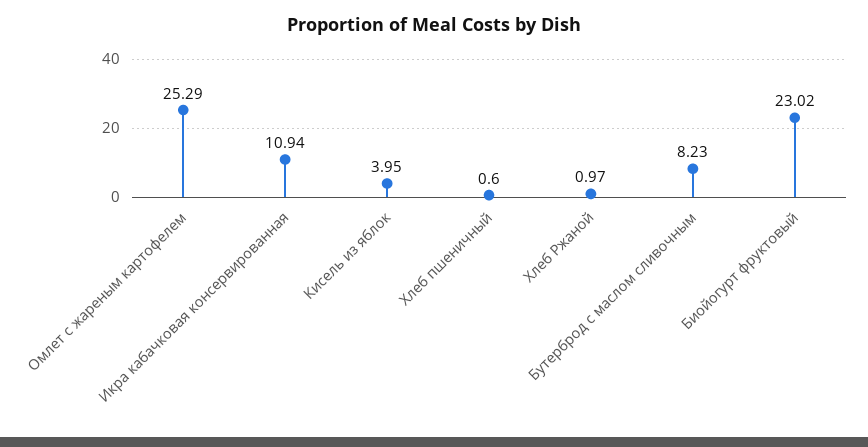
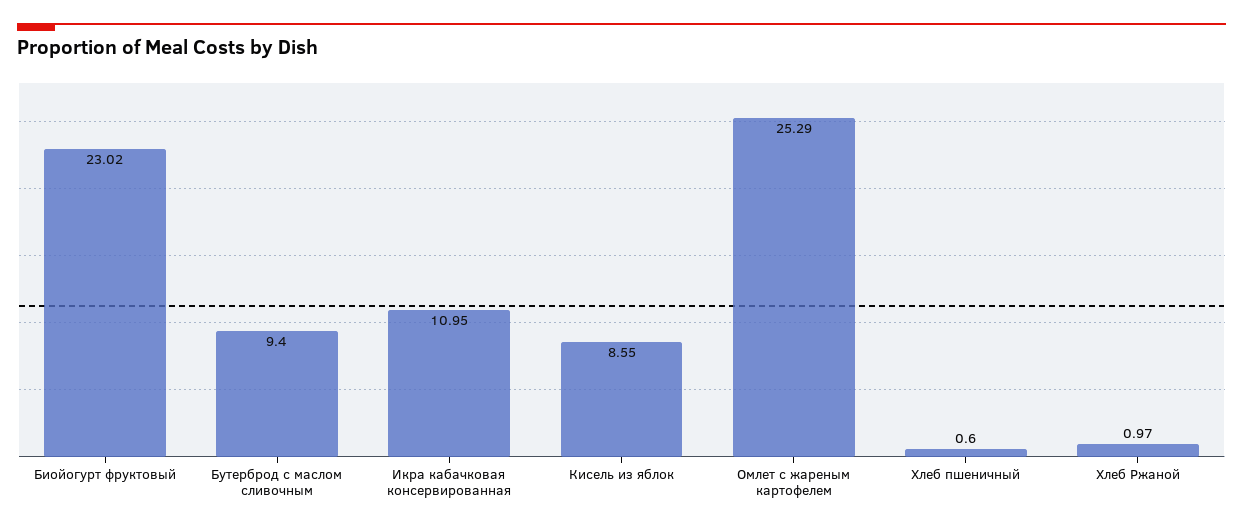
  {
    "Омлет с жареным картофелем": 25.29,
-   "Икра кабачковая консервированная": 10.94,
+   "Икра кабачковая консервированная": 10.95,
-   "Кисель из яблок": 3.95,
+   "Кисель из яблок": 8.55,
    "Хлеб пшеничный": 0.6,
    "Хлеб Ржаной": 0.97,
-   "Бутерброд с маслом сливочным": 8.23,
+   "Бутерброд с маслом сливочным": 9.4,
    "Биойогурт фруктовый": 23.02
  }

